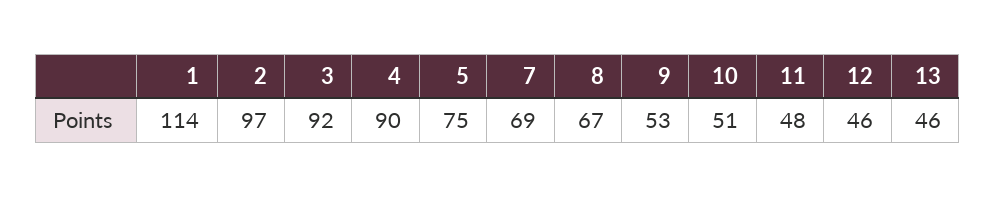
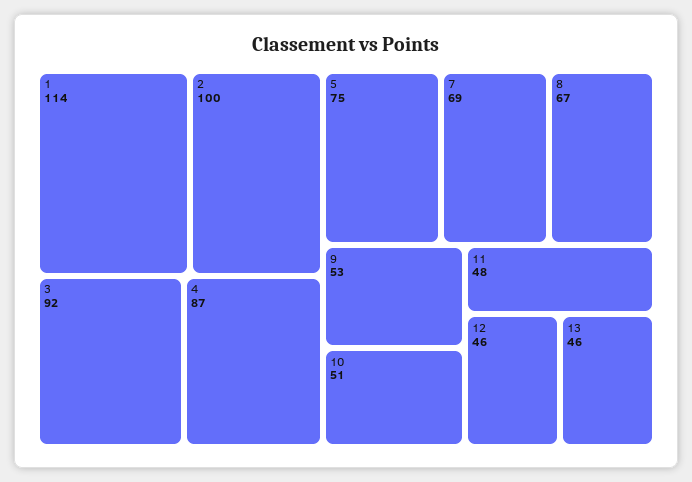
  {
    "1": 114,
-   "2": 97,
+   "2": 100,
    "3": 92,
-   "4": 90,
+   "4": 87,
    "5": 75,
    "7": 69,
    "8": 67,
    "9": 53,
    "10": 51,
    "11": 48,
    "12": 46,
    "13": 46
  }

